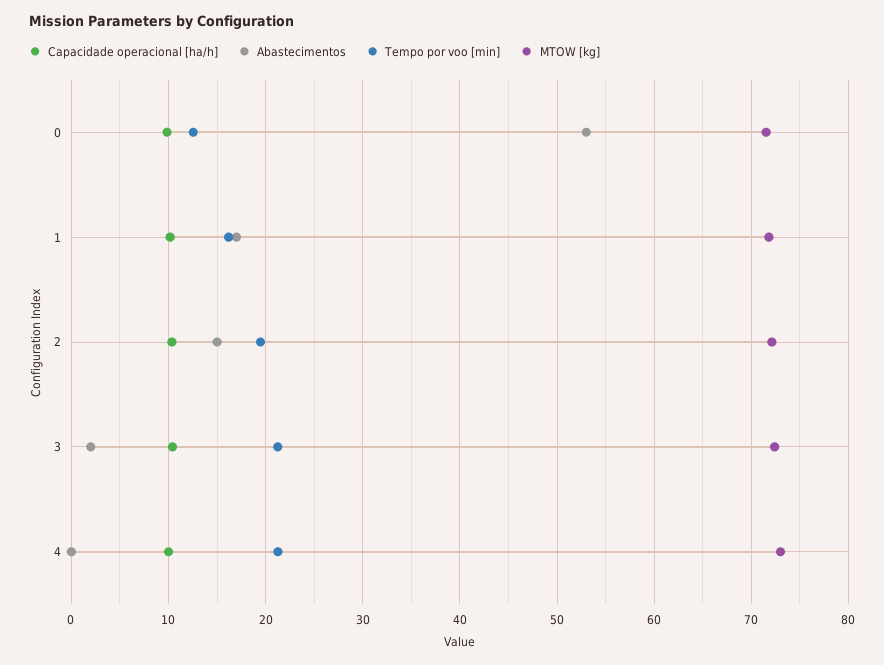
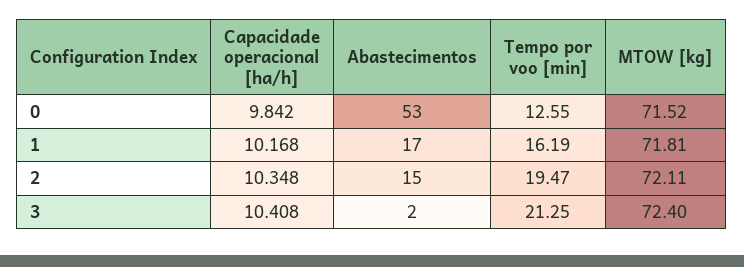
  {
    "Capacidade operacional [ha/h]": {
      "0": 9.842,
      "1": 10.168,
      "2": 10.348,
-     "3": 10.408,
+     "3": 10.408
-     "4": 10
    },
    "Abastecimentos": {
      "0": 53,
      "1": 17,
      "2": 15,
-     "3": 2,
+     "3": 2
-     "4": 0
    },
    "Tempo por voo [min]": {
      "0": 12.55,
      "1": 16.19,
      "2": 19.47,
-     "3": 21.25,
+     "3": 21.25
-     "4": 21
    },
    "MTOW [kg]": {
      "0": 71.52,
      "1": 71.81,
      "2": 72.11,
-     "3": 72.4,
+     "3": 72.4
-     "4": 73
    }
  }

